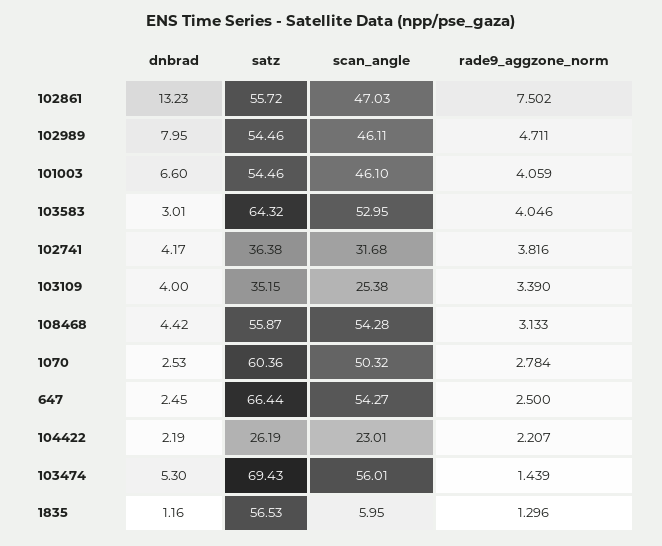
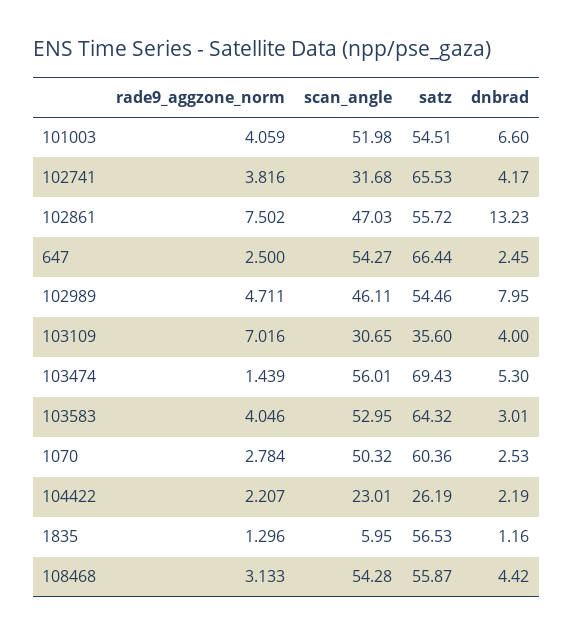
  {
    "dnbrad": {
      "102861": 13.23,
      "102989": 7.95,
      "101003": 6.6,
      "103583": 3.01,
      "102741": 4.17,
      "103109": 4,
      "108468": 4.42,
      "1070": 2.53,
      "647": 2.45,
      "104422": 2.19,
      "103474": 5.3,
      "1835": 1.16
    },
    "satz": {
      "102861": 55.72,
      "102989": 54.46,
-     "101003": 54.46,
+     "101003": 54.51,
      "103583": 64.32,
-     "102741": 36.38,
+     "102741": 65.53,
-     "103109": 35.15,
+     "103109": 35.6,
      "108468": 55.87,
      "1070": 60.36,
      "647": 66.44,
      "104422": 26.19,
      "103474": 69.43,
      "1835": 56.53
    },
    "scan_angle": {
      "102861": 47.03,
      "102989": 46.11,
-     "101003": 46.1,
+     "101003": 51.98,
      "103583": 52.95,
      "102741": 31.68,
-     "103109": 25.38,
+     "103109": 30.65,
      "108468": 54.28,
      "1070": 50.32,
      "647": 54.27,
      "104422": 23.01,
      "103474": 56.01,
      "1835": 5.95
    },
    "rade9_aggzone_norm": {
      "102861": 7.502,
      "102989": 4.711,
      "101003": 4.059,
      "103583": 4.046,
      "102741": 3.816,
-     "103109": 3.39,
+     "103109": 7.016,
      "108468": 3.133,
      "1070": 2.784,
      "647": 2.5,
      "104422": 2.207,
      "103474": 1.439,
      "1835": 1.296
    }
  }

